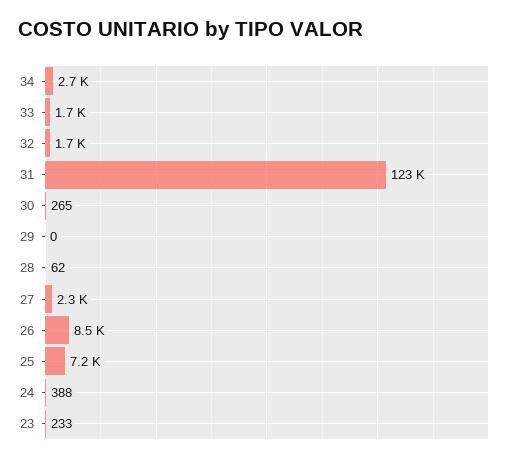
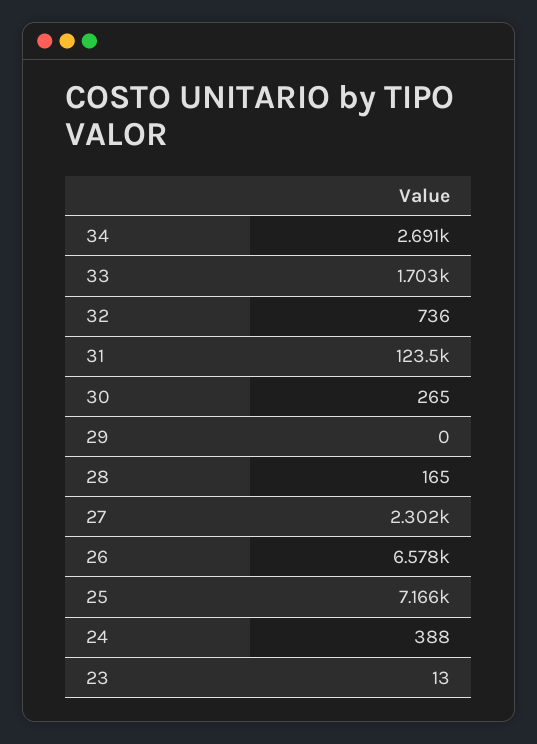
  {
    "34": 2691,
    "33": 1703,
-   "32": 1700,
+   "32": 736,
    "31": 123500,
    "30": 265,
    "29": 0,
-   "28": 62,
+   "28": 165,
    "27": 2302,
-   "26": 8500,
+   "26": 6578,
    "25": 7166,
    "24": 388,
-   "23": 233
+   "23": 13
  }

